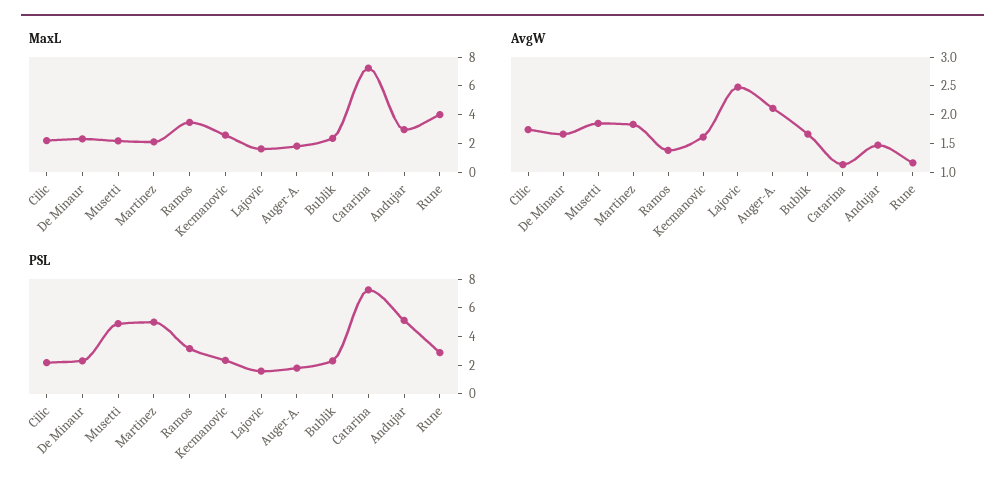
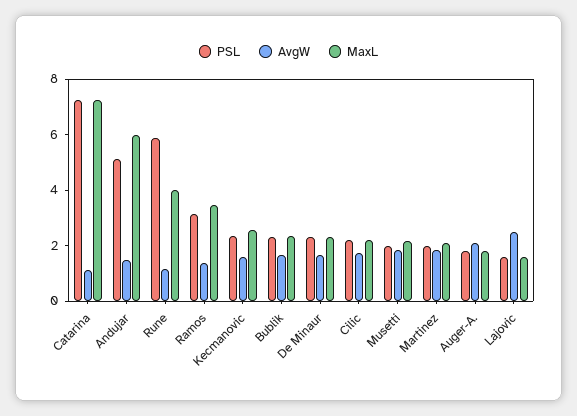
  {
    "MaxL": {
      "Cilic": 2,
      "De Minaur": 2.5,
      "Musetti": 2,
      "Martinez": 2,
      "Ramos": 3.5,
      "Kecmanovic": 2.5,
      "Lajovic": 1.5,
      "Auger-A.": 2,
      "Bublik": 2.5,
      "Catarina": 7.5,
-     "Andujar": 3,
+     "Andujar": 6,
      "Rune": 4
    },
    "AvgW": {
      "Cilic": 1.75,
      "De Minaur": 1.75,
      "Musetti": 1.75,
      "Martinez": 1.75,
      "Ramos": 1.5,
      "Kecmanovic": 1.5,
      "Lajovic": 2.5,
      "Auger-A.": 2,
      "Bublik": 1.75,
      "Catarina": 1.25,
      "Andujar": 1.5,
      "Rune": 1.25
    },
    "PSL": {
      "Cilic": 2,
      "De Minaur": 2.5,
-     "Musetti": 5,
+     "Musetti": 2,
-     "Martinez": 5,
+     "Martinez": 2,
      "Ramos": 3,
      "Kecmanovic": 2.5,
      "Lajovic": 1.5,
      "Auger-A.": 2,
      "Bublik": 2.5,
      "Catarina": 7.5,
      "Andujar": 5,
-     "Rune": 3
+     "Rune": 6
    }
  }

